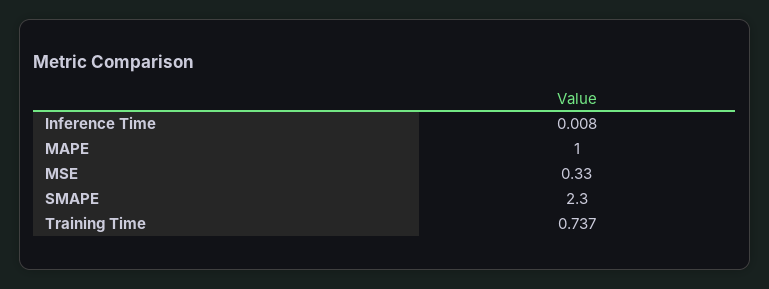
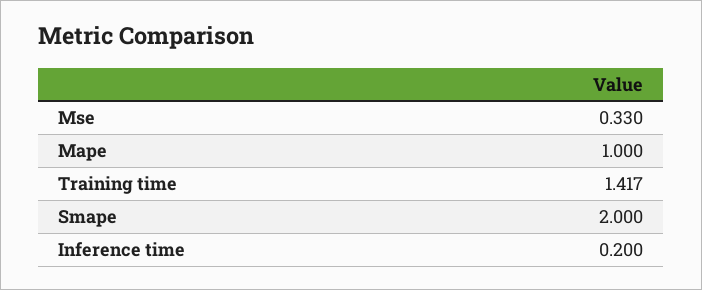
  {
-   "Inference Time": 0.008,
+   "Inference Time": 0.2,
    "MAPE": 1,
    "MSE": 0.33,
-   "SMAPE": 2.3,
+   "SMAPE": 2,
-   "Training Time": 0.737
+   "Training Time": 1.417
  }

